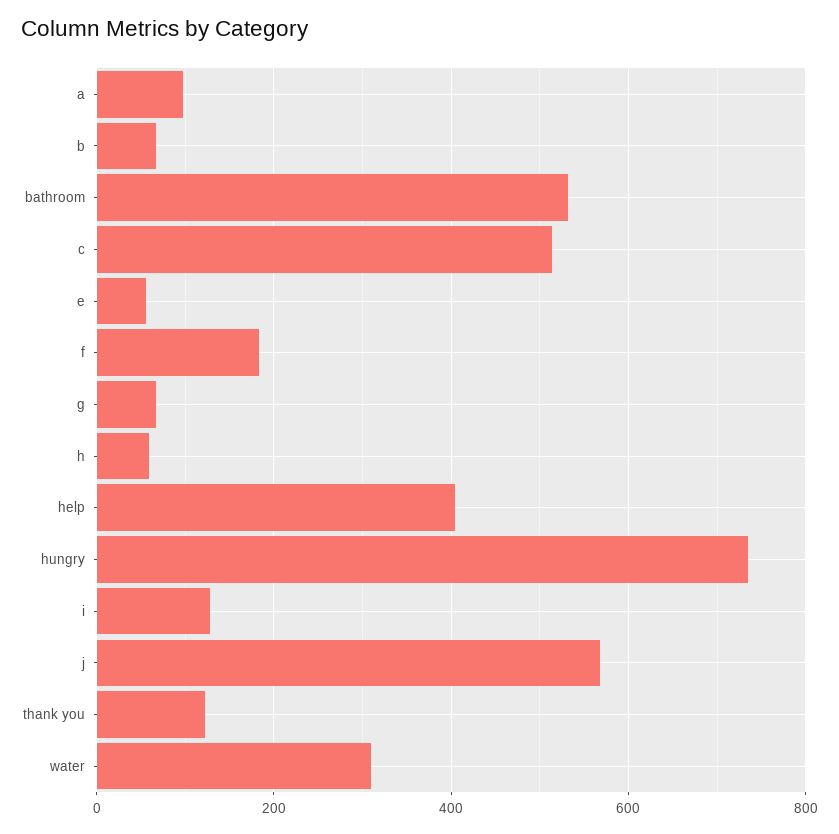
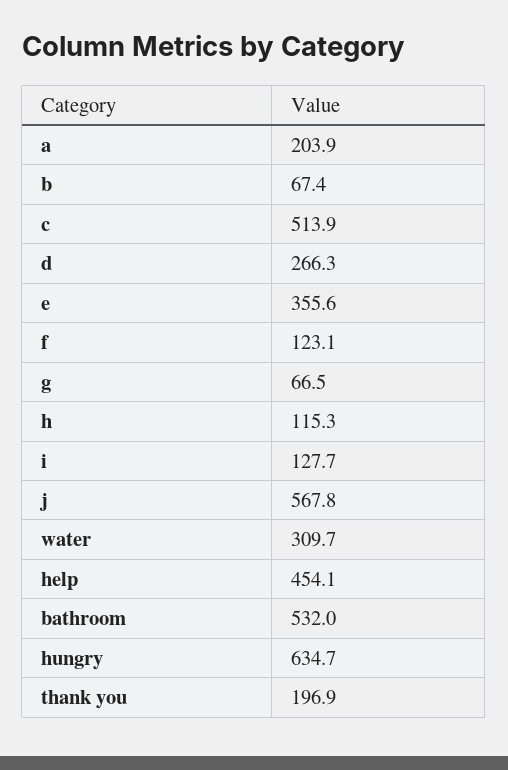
  {
-   "a": 100,
+   "a": 203.9,
    "b": 67.4,
    "bathroom": 532,
    "c": 513.9,
-   "e": 60,
+   "e": 355.6,
-   "f": 180,
+   "f": 123.1,
    "g": 66.5,
-   "h": 60,
+   "h": 115.3,
-   "help": 400,
+   "help": 454.1,
-   "hungry": 740,
+   "hungry": 634.7,
    "i": 127.7,
    "j": 567.8,
-   "thank you": 120,
+   "thank you": 196.9,
-   "water": 309.7
+   "water": 309.7,
+   "d": 266.3
  }

